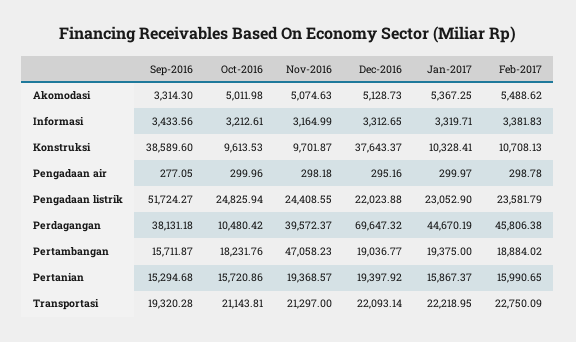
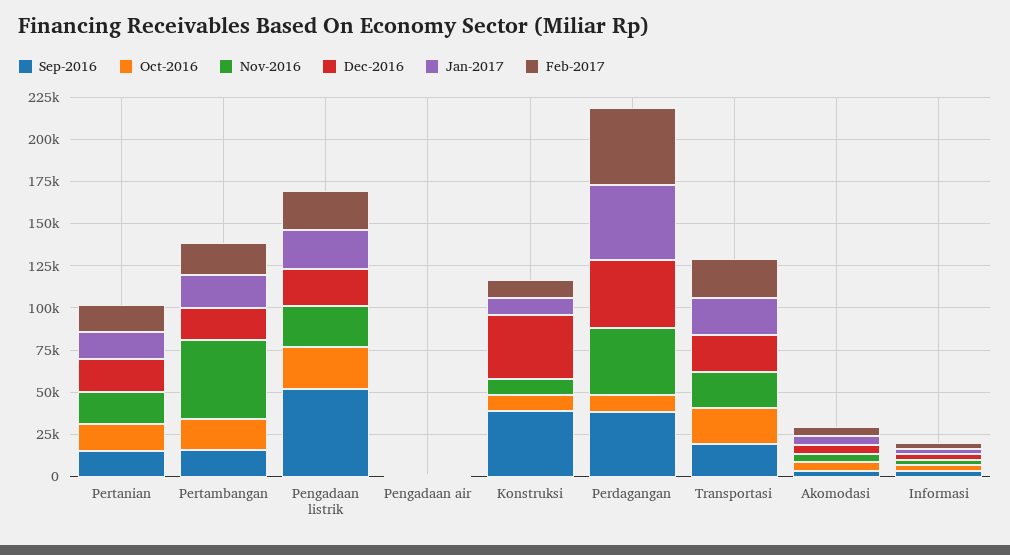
  {
    "Sep-2016": {
      "Akomodasi": 3314.3,
      "Informasi": 3433.56,
      "Konstruksi": 38589.6,
      "Pengadaan air": 277.05,
      "Pengadaan listrik": 51724.27,
      "Perdagangan": 38131.18,
      "Pertambangan": 15711.87,
      "Pertanian": 15294.68,
      "Transportasi": 19320.28
    },
    "Oct-2016": {
      "Akomodasi": 5011.98,
      "Informasi": 3212.61,
      "Konstruksi": 9613.53,
      "Pengadaan air": 299.96,
      "Pengadaan listrik": 24825.94,
      "Perdagangan": 10480.42,
      "Pertambangan": 18231.76,
      "Pertanian": 15720.86,
      "Transportasi": 21143.81
    },
    "Nov-2016": {
      "Akomodasi": 5074.63,
      "Informasi": 3164.99,
      "Konstruksi": 9701.87,
      "Pengadaan air": 298.18,
      "Pengadaan listrik": 24408.55,
      "Perdagangan": 39572.37,
      "Pertambangan": 47058.23,
      "Pertanian": 19368.57,
      "Transportasi": 21297
    },
    "Dec-2016": {
      "Akomodasi": 5128.73,
      "Informasi": 3312.65,
      "Konstruksi": 37643.37,
      "Pengadaan air": 295.16,
      "Pengadaan listrik": 22023.88,
-     "Perdagangan": 69647.32,
+     "Perdagangan": 40000,
      "Pertambangan": 19036.77,
      "Pertanian": 19397.92,
      "Transportasi": 22093.14
    },
    "Jan-2017": {
      "Akomodasi": 5367.25,
      "Informasi": 3319.71,
      "Konstruksi": 10328.41,
      "Pengadaan air": 299.97,
      "Pengadaan listrik": 23052.9,
      "Perdagangan": 44670.19,
      "Pertambangan": 19375,
      "Pertanian": 15867.37,
      "Transportasi": 22218.95
    },
    "Feb-2017": {
      "Akomodasi": 5488.62,
      "Informasi": 3381.83,
      "Konstruksi": 10708.13,
      "Pengadaan air": 298.78,
      "Pengadaan listrik": 23581.79,
      "Perdagangan": 45806.38,
      "Pertambangan": 18884.02,
      "Pertanian": 15990.65,
      "Transportasi": 22750.09
    }
  }

